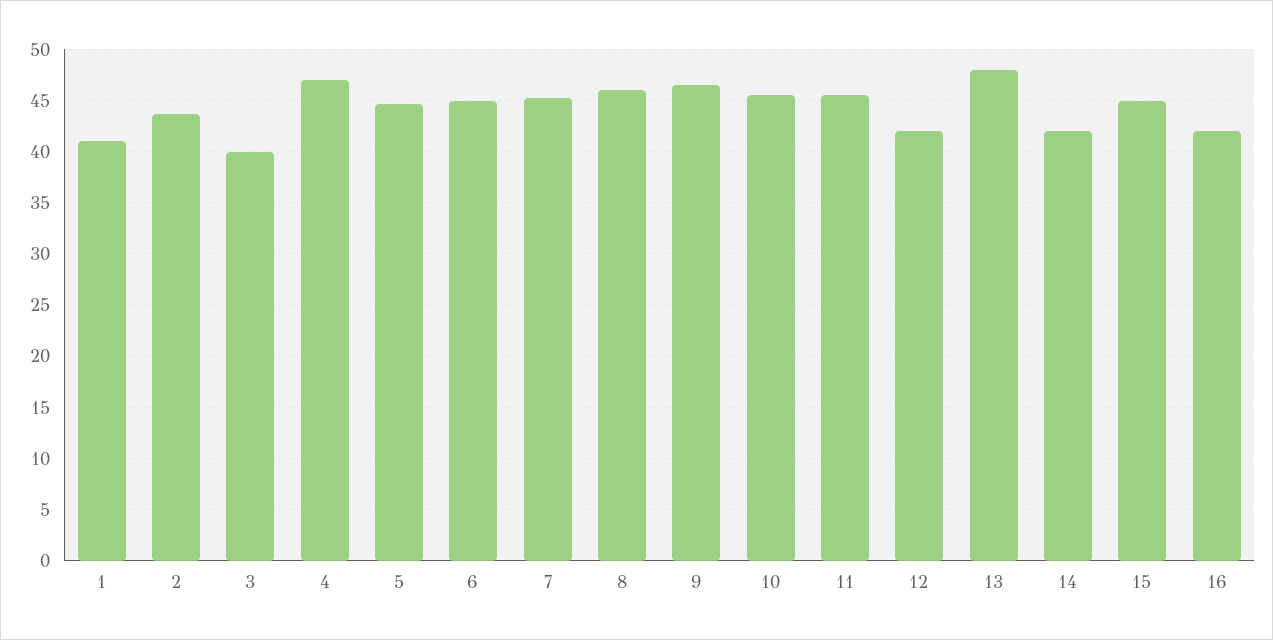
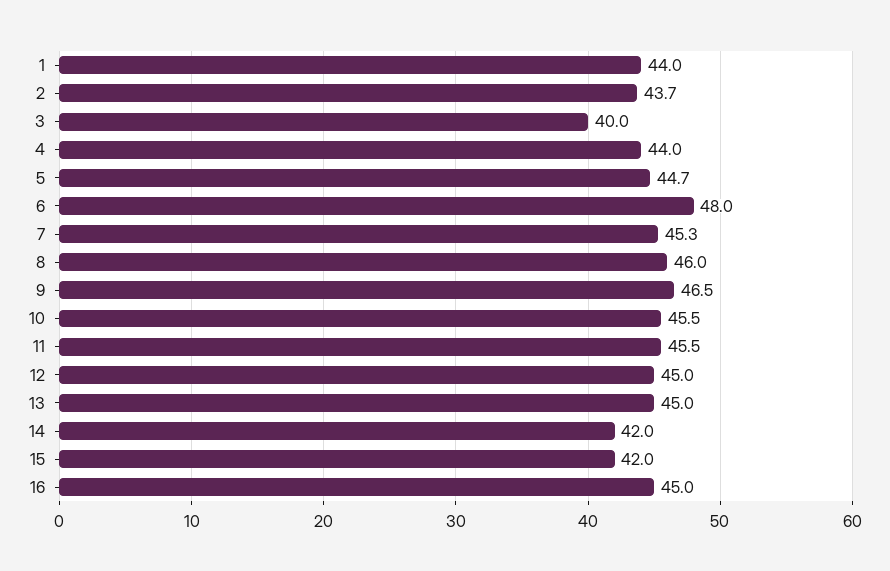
  {
-   "1": 41,
+   "1": 44,
    "2": 43.7,
    "3": 40,
-   "4": 47,
+   "4": 44,
    "5": 44.7,
-   "6": 45,
+   "6": 48,
    "7": 45.3,
    "8": 46,
    "9": 46.5,
    "10": 45.5,
    "11": 45.5,
-   "12": 42,
+   "12": 45,
-   "13": 48,
+   "13": 45,
    "14": 42,
-   "15": 45,
+   "15": 42,
-   "16": 42
+   "16": 45
  }

